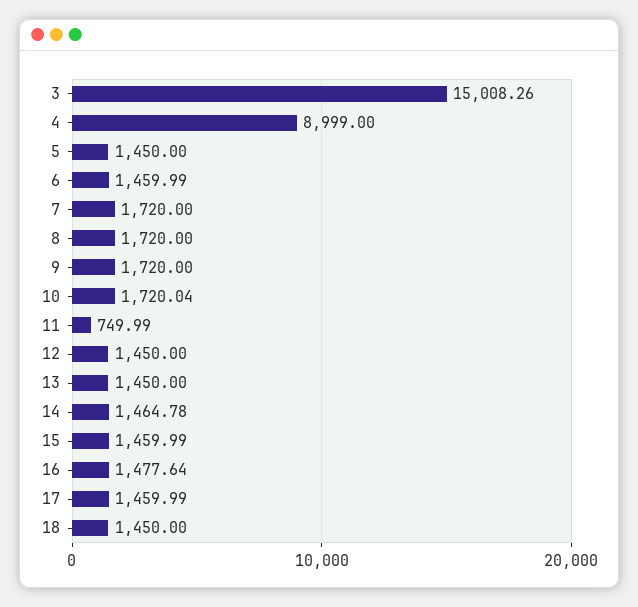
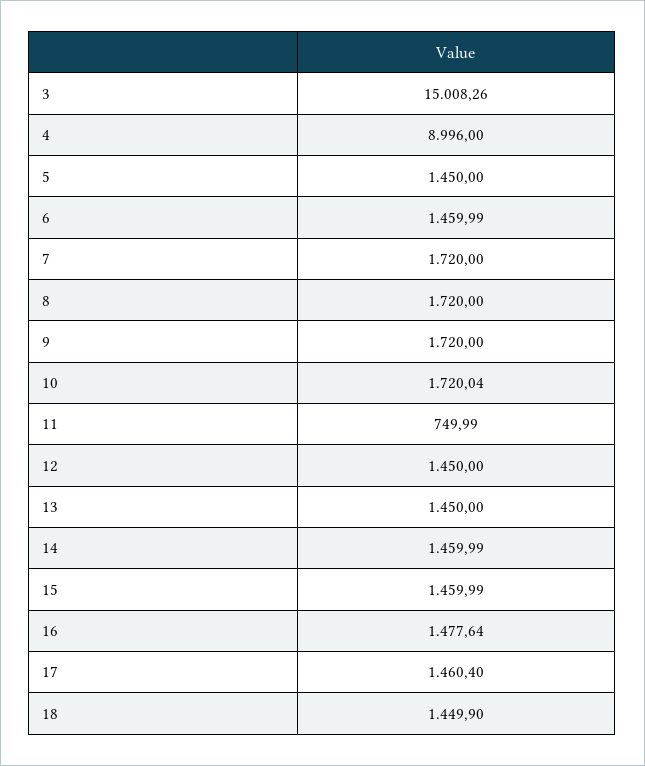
  {
    "3": 15008.26,
-   "4": 8999,
+   "4": 8996,
    "5": 1450,
    "6": 1459.99,
    "7": 1720,
    "8": 1720,
    "9": 1720,
    "10": 1720.04,
    "11": 749.99,
    "12": 1450,
    "13": 1450,
-   "14": 1464.78,
+   "14": 1459.99,
    "15": 1459.99,
    "16": 1477.64,
-   "17": 1459.99,
+   "17": 1460.4,
-   "18": 1450
+   "18": 1449.9
  }

